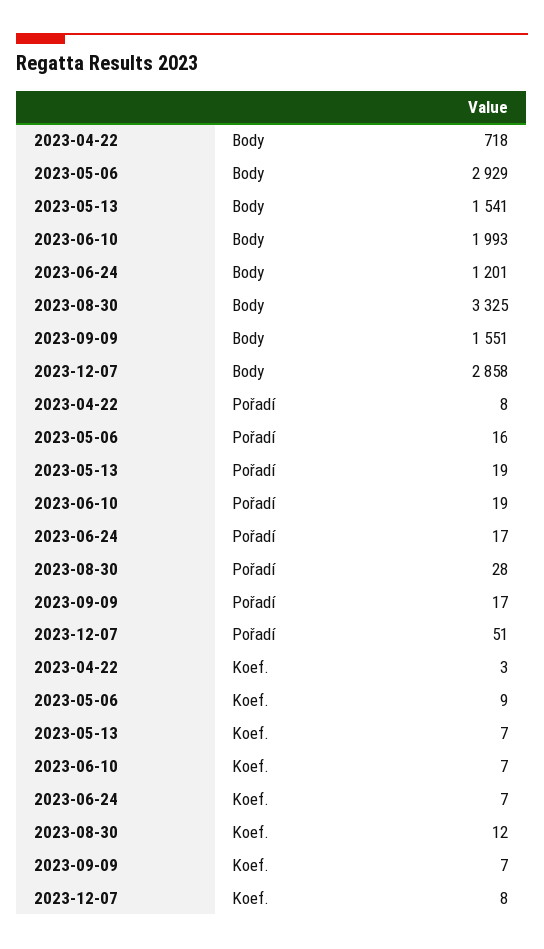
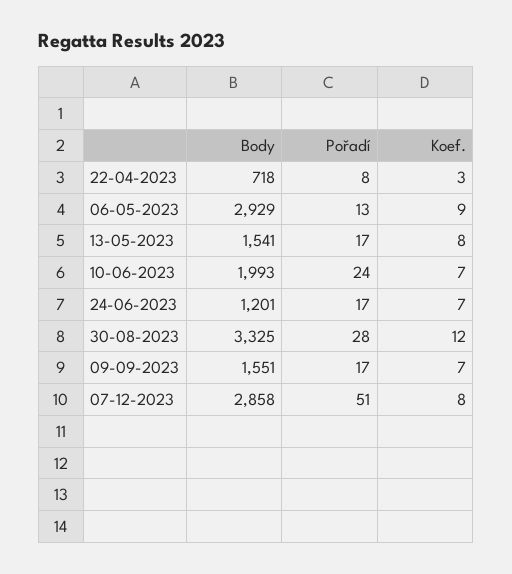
  {
    "2023-04-22": {
      "Body": 718,
      "Pořadí": 8,
      "Koef.": 3
    },
    "2023-05-06": {
      "Body": 2929,
-     "Pořadí": 16,
+     "Pořadí": 13,
      "Koef.": 9
    },
    "2023-05-13": {
      "Body": 1541,
-     "Pořadí": 19,
+     "Pořadí": 17,
-     "Koef.": 7
+     "Koef.": 8
    },
    "2023-06-10": {
      "Body": 1993,
-     "Pořadí": 19,
+     "Pořadí": 24,
      "Koef.": 7
    },
    "2023-06-24": {
      "Body": 1201,
      "Pořadí": 17,
      "Koef.": 7
    },
    "2023-08-30": {
      "Body": 3325,
      "Pořadí": 28,
      "Koef.": 12
    },
    "2023-09-09": {
      "Body": 1551,
      "Pořadí": 17,
      "Koef.": 7
    },
    "2023-12-07": {
      "Body": 2858,
      "Pořadí": 51,
      "Koef.": 8
    }
  }

